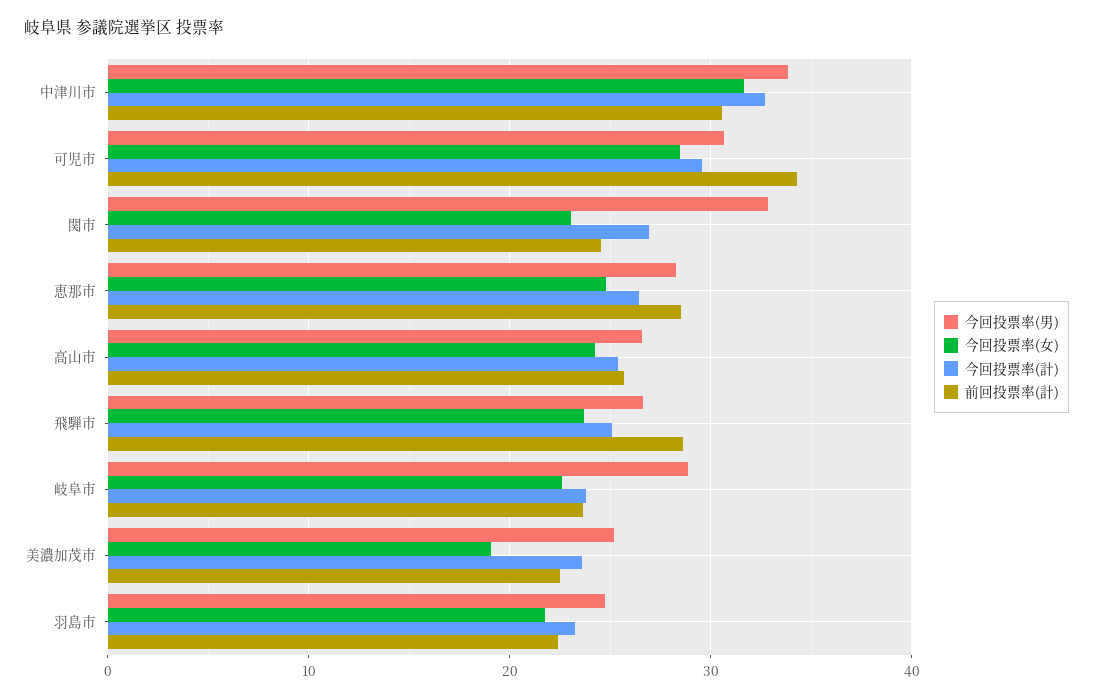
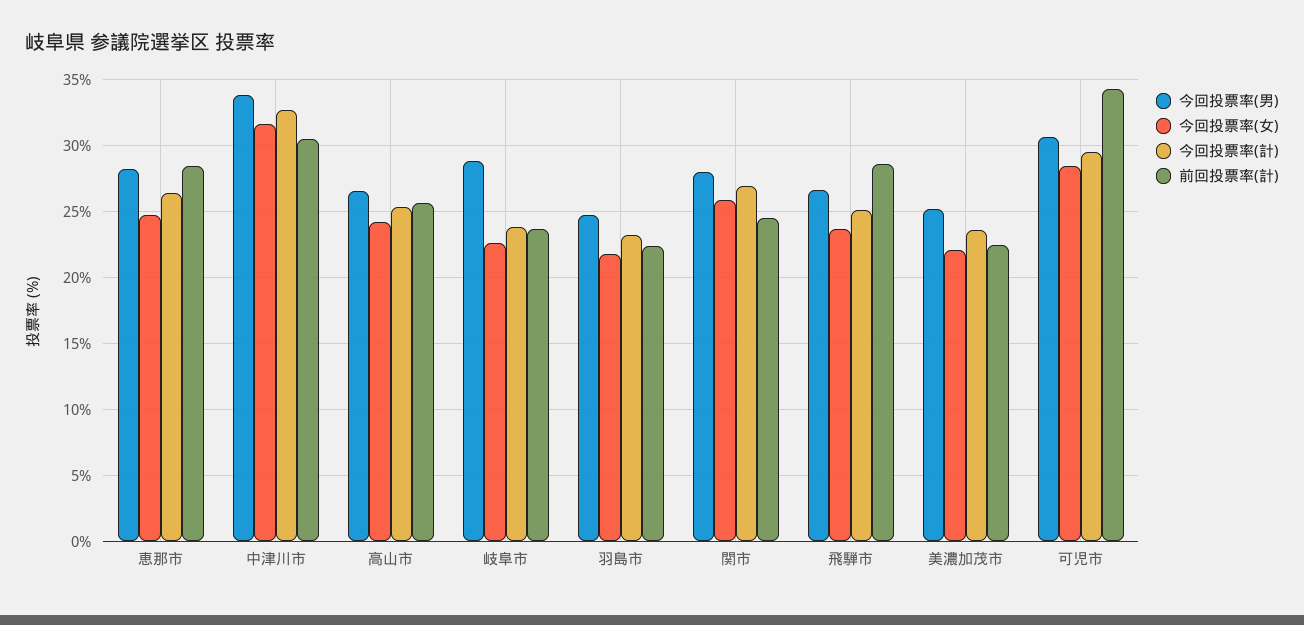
  {
    "今回投票率(男)": {
      "中津川市": 34,
      "可児市": 30.5,
-     "関市": 33,
+     "関市": 28,
      "恵那市": 28.5,
      "高山市": 26.5,
      "飛騨市": 26.5,
      "岐阜市": 29,
      "美濃加茂市": 25,
      "羽島市": 25
    },
    "今回投票率(女)": {
      "中津川市": 31.5,
      "可児市": 28.5,
-     "関市": 23,
+     "関市": 26,
      "恵那市": 25,
      "高山市": 24.5,
      "飛騨市": 23.5,
      "岐阜市": 22.5,
-     "美濃加茂市": 19,
+     "美濃加茂市": 22,
      "羽島市": 22
    },
    "今回投票率(計)": {
      "中津川市": 32.5,
      "可児市": 29.5,
      "関市": 27,
      "恵那市": 26.5,
      "高山市": 25.5,
      "飛騨市": 25,
      "岐阜市": 24,
      "美濃加茂市": 23.5,
      "羽島市": 23
    },
    "前回投票率(計)": {
      "中津川市": 30.5,
      "可児市": 34.5,
      "関市": 24.5,
      "恵那市": 28.5,
      "高山市": 25.5,
      "飛騨市": 28.5,
      "岐阜市": 23.5,
      "美濃加茂市": 22.5,
      "羽島市": 22.5
    }
  }

